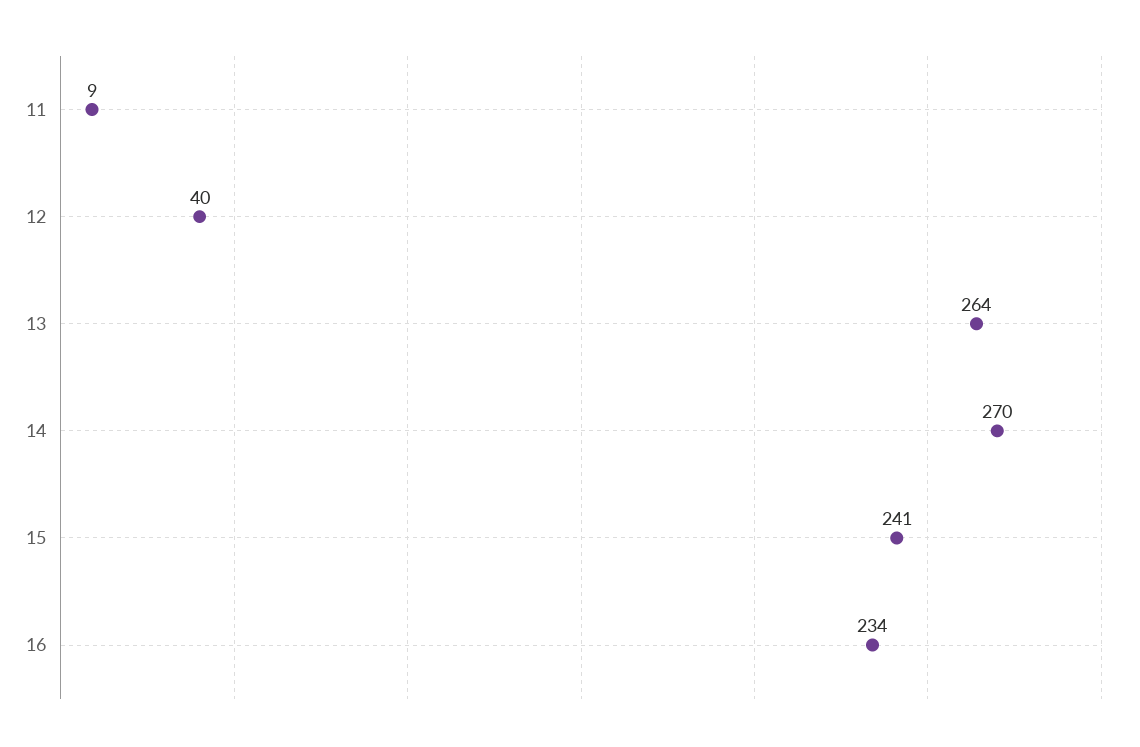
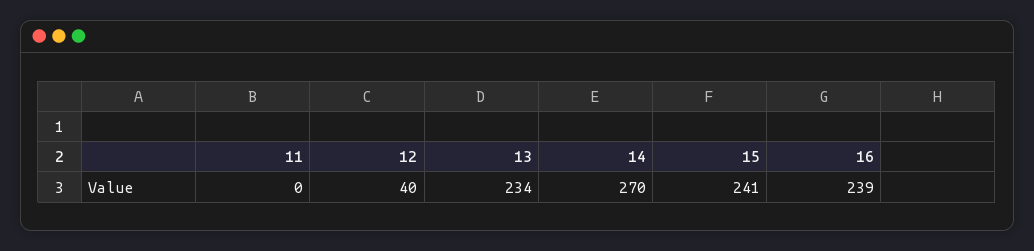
  {
-   "11": 9,
+   "11": 0,
    "12": 40,
-   "13": 264,
+   "13": 234,
    "14": 270,
    "15": 241,
-   "16": 234
+   "16": 239
  }

